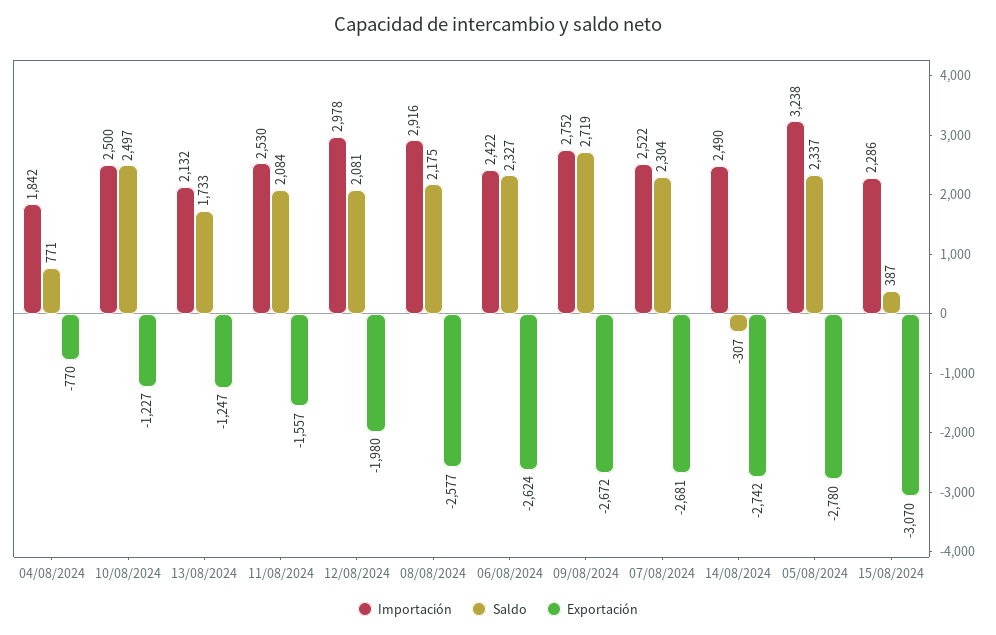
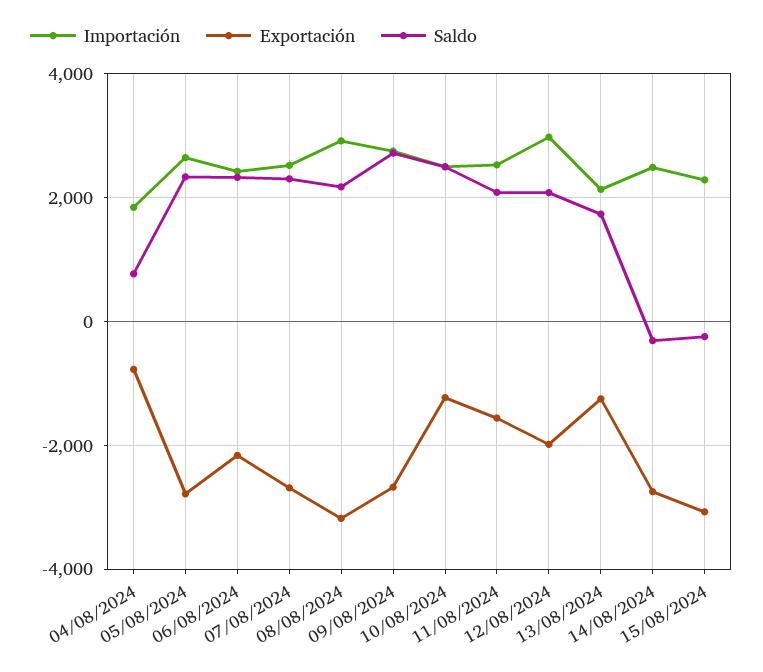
  {
    "Importación": {
      "04/08/2024": 1842,
      "10/08/2024": 2500,
      "13/08/2024": 2132,
      "11/08/2024": 2530,
      "12/08/2024": 2978,
      "08/08/2024": 2916,
      "06/08/2024": 2422,
      "09/08/2024": 2752,
      "07/08/2024": 2522,
      "14/08/2024": 2490,
-     "05/08/2024": 3238,
+     "05/08/2024": 2600,
      "15/08/2024": 2286
    },
    "Saldo": {
      "04/08/2024": 771,
      "10/08/2024": 2497,
      "13/08/2024": 1733,
      "11/08/2024": 2084,
      "12/08/2024": 2081,
      "08/08/2024": 2175,
      "06/08/2024": 2327,
      "09/08/2024": 2719,
      "07/08/2024": 2304,
      "14/08/2024": -307,
      "05/08/2024": 2337,
-     "15/08/2024": 387
+     "15/08/2024": -200
    },
    "Exportación": {
      "04/08/2024": -770,
      "10/08/2024": -1227,
      "13/08/2024": -1247,
      "11/08/2024": -1557,
      "12/08/2024": -1980,
-     "08/08/2024": -2577,
+     "08/08/2024": -3200,
-     "06/08/2024": -2624,
+     "06/08/2024": -2200,
      "09/08/2024": -2672,
      "07/08/2024": -2681,
      "14/08/2024": -2742,
      "05/08/2024": -2780,
      "15/08/2024": -3070
    }
  }

